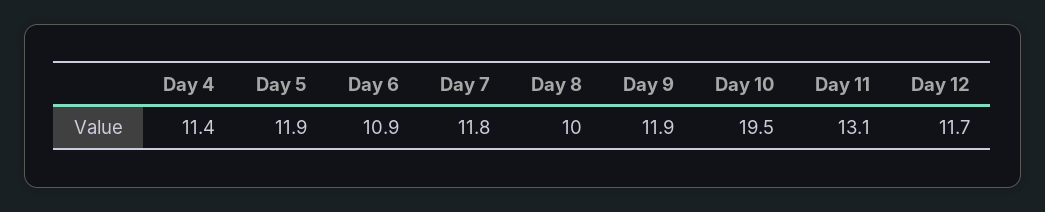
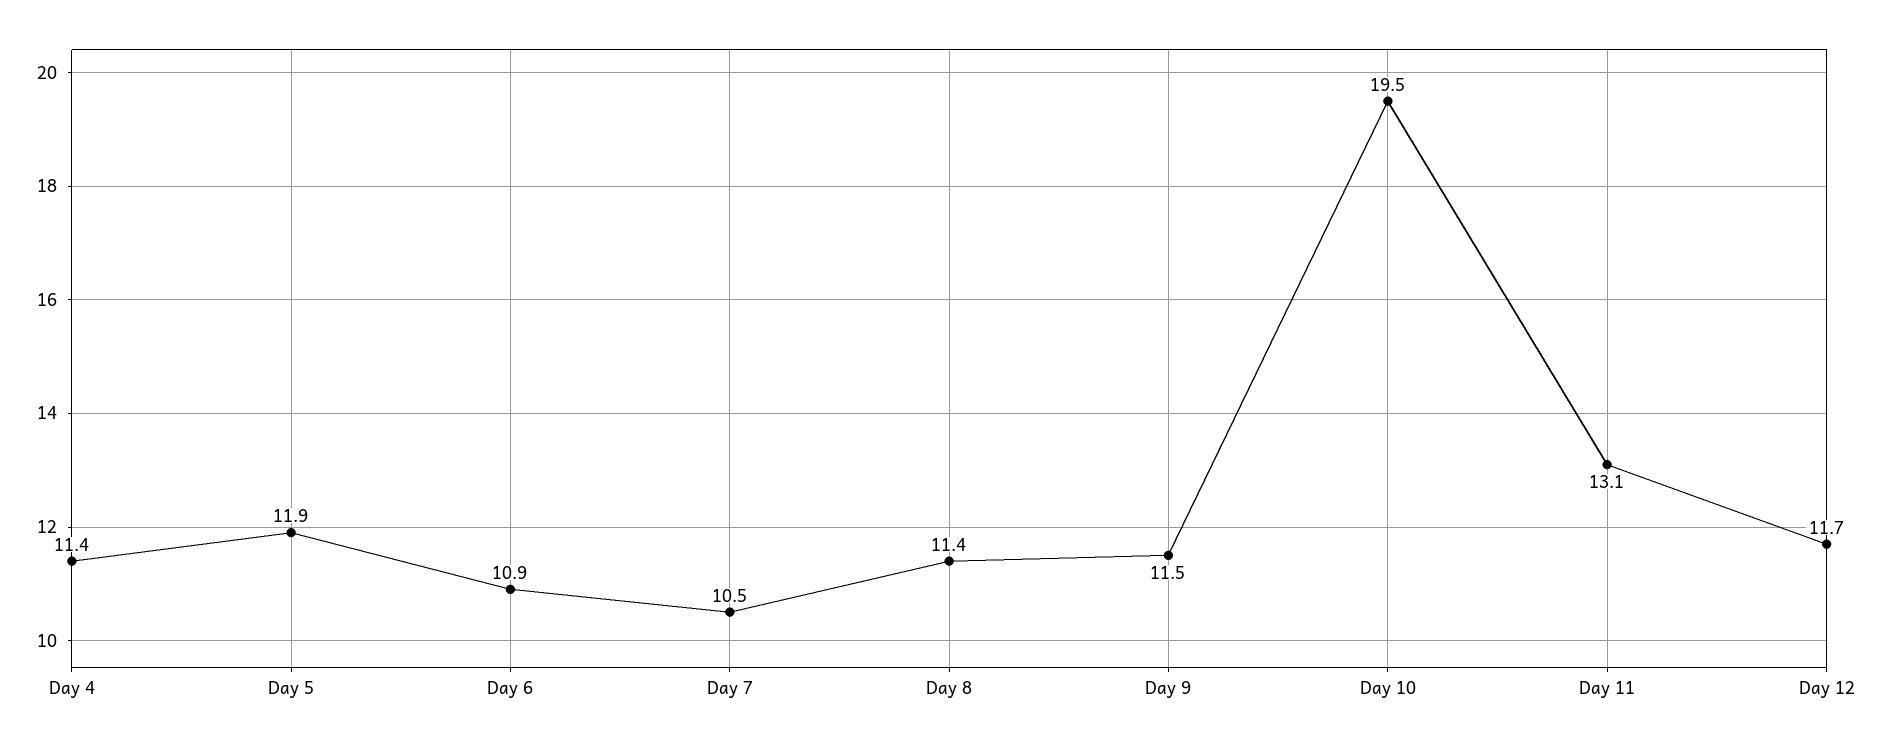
  {
    "Day 4": 11.4,
    "Day 5": 11.9,
    "Day 6": 10.9,
-   "Day 7": 11.8,
+   "Day 7": 10.5,
-   "Day 8": 10,
+   "Day 8": 11.4,
-   "Day 9": 11.9,
+   "Day 9": 11.5,
    "Day 10": 19.5,
    "Day 11": 13.1,
    "Day 12": 11.7
  }

